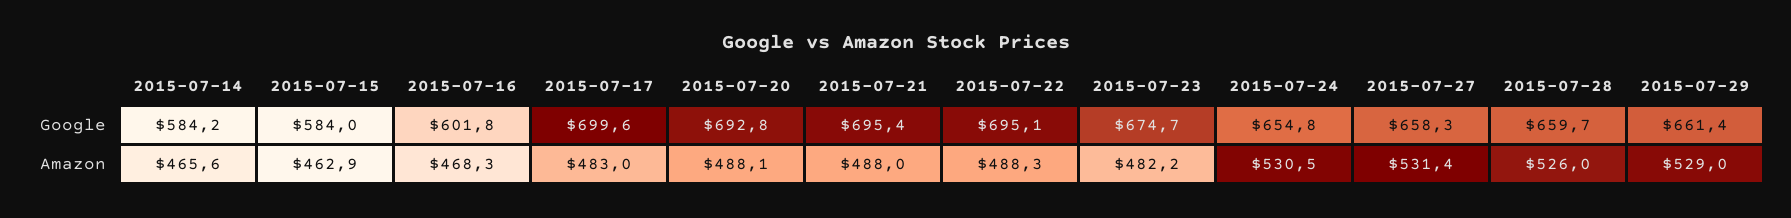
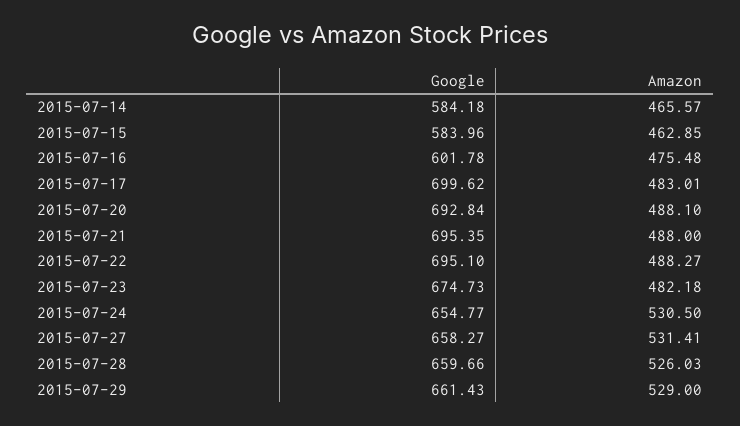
  {
    "2015-07-14": {
      "Google": 584.18,
      "Amazon": 465.57
    },
    "2015-07-15": {
      "Google": 583.96,
      "Amazon": 462.85
    },
    "2015-07-16": {
      "Google": 601.78,
-     "Amazon": 468.3
+     "Amazon": 475.48
    },
    "2015-07-17": {
      "Google": 699.62,
      "Amazon": 483.01
    },
    "2015-07-20": {
      "Google": 692.84,
      "Amazon": 488.1
    },
    "2015-07-21": {
      "Google": 695.35,
      "Amazon": 488
    },
    "2015-07-22": {
      "Google": 695.1,
      "Amazon": 488.27
    },
    "2015-07-23": {
      "Google": 674.73,
      "Amazon": 482.18
    },
    "2015-07-24": {
      "Google": 654.77,
      "Amazon": 530.5
    },
    "2015-07-27": {
      "Google": 658.27,
      "Amazon": 531.41
    },
    "2015-07-28": {
      "Google": 659.66,
      "Amazon": 526.03
    },
    "2015-07-29": {
      "Google": 661.43,
      "Amazon": 529
    }
  }

